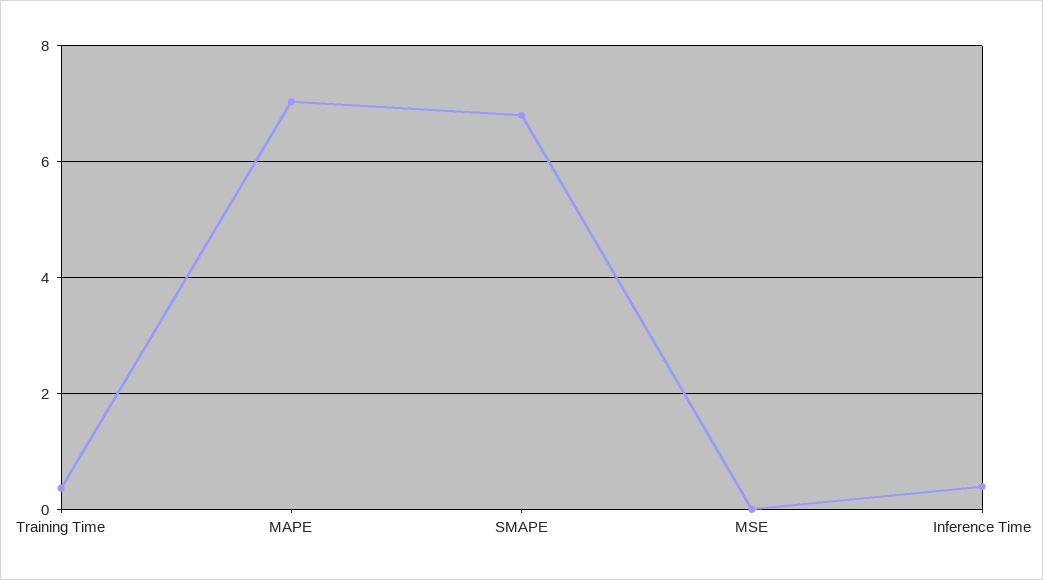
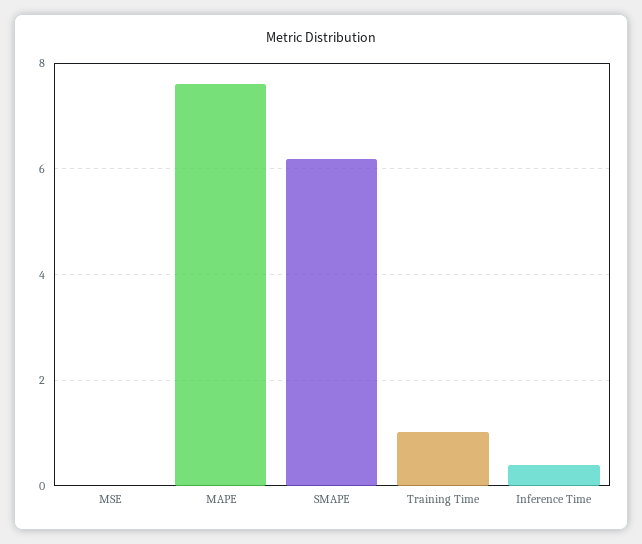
  {
-   "Training Time": 0.4,
+   "Training Time": 1,
-   "MAPE": 7,
+   "MAPE": 7.6,
-   "SMAPE": 6.8,
+   "SMAPE": 6.2,
    "MSE": 0,
    "Inference Time": 0.4
  }

